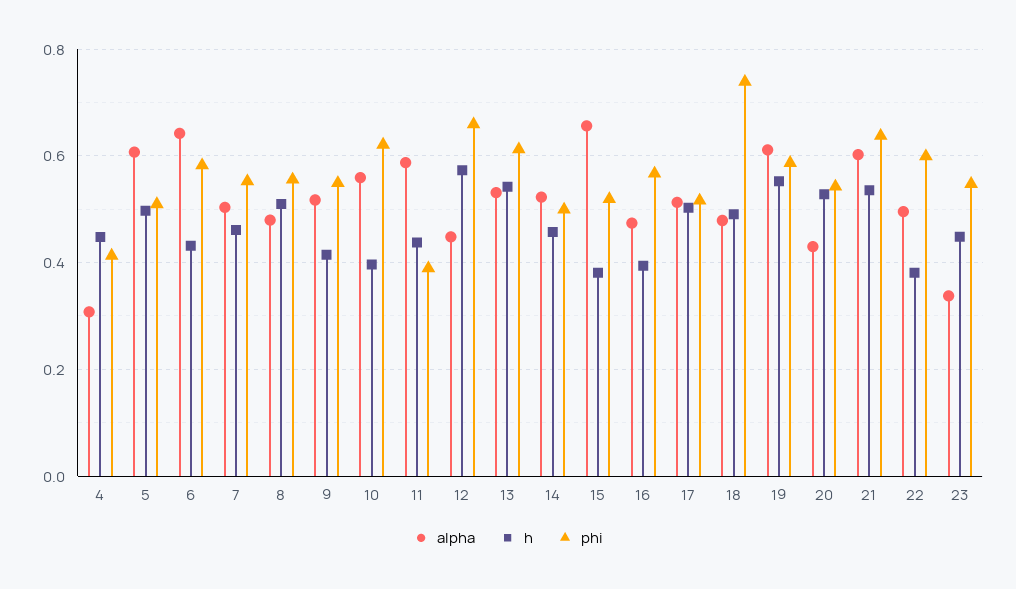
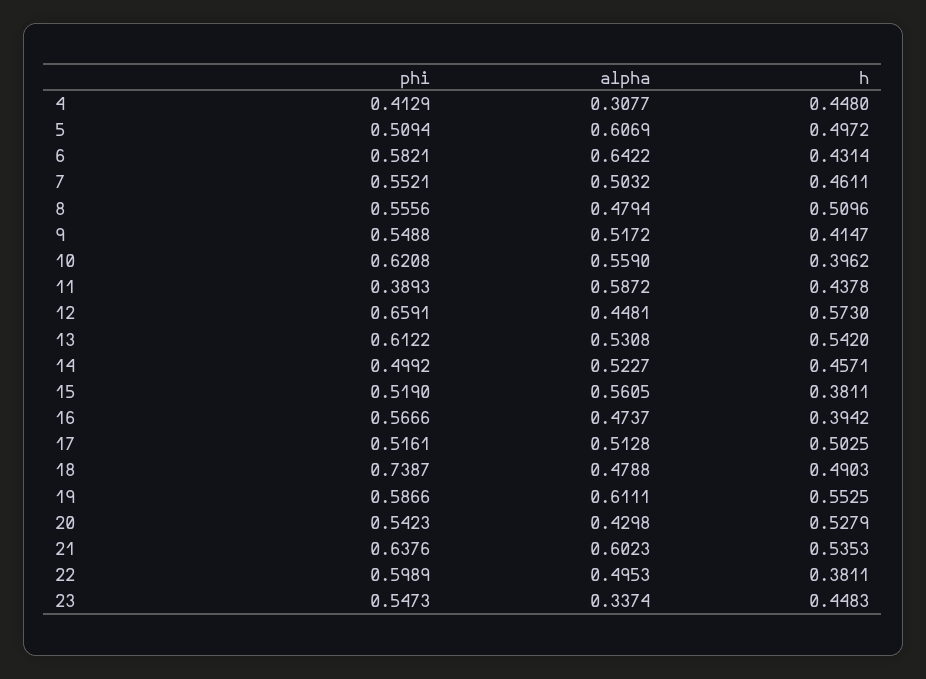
  {
    "alpha": {
      "4": 0.3077,
      "5": 0.6069,
      "6": 0.6422,
      "7": 0.5032,
      "8": 0.4794,
      "9": 0.5172,
      "10": 0.559,
      "11": 0.5872,
      "12": 0.4481,
      "13": 0.5308,
      "14": 0.5227,
-     "15": 0.66,
+     "15": 0.5605,
      "16": 0.4737,
      "17": 0.5128,
      "18": 0.4788,
      "19": 0.6111,
      "20": 0.4298,
      "21": 0.6023,
      "22": 0.4953,
      "23": 0.3374
    },
    "h": {
      "4": 0.448,
      "5": 0.4972,
      "6": 0.4314,
      "7": 0.4611,
      "8": 0.5096,
      "9": 0.4147,
      "10": 0.3962,
      "11": 0.4378,
      "12": 0.573,
      "13": 0.542,
      "14": 0.4571,
      "15": 0.3811,
      "16": 0.3942,
      "17": 0.5025,
      "18": 0.4903,
      "19": 0.5525,
      "20": 0.5279,
      "21": 0.5353,
      "22": 0.3811,
      "23": 0.4483
    },
    "phi": {
      "4": 0.4129,
      "5": 0.5094,
      "6": 0.5821,
      "7": 0.5521,
      "8": 0.5556,
      "9": 0.5488,
      "10": 0.6208,
      "11": 0.3893,
      "12": 0.6591,
      "13": 0.6122,
      "14": 0.4992,
      "15": 0.519,
      "16": 0.5666,
      "17": 0.5161,
      "18": 0.7387,
      "19": 0.5866,
      "20": 0.5423,
      "21": 0.6376,
      "22": 0.5989,
      "23": 0.5473
    }
  }

